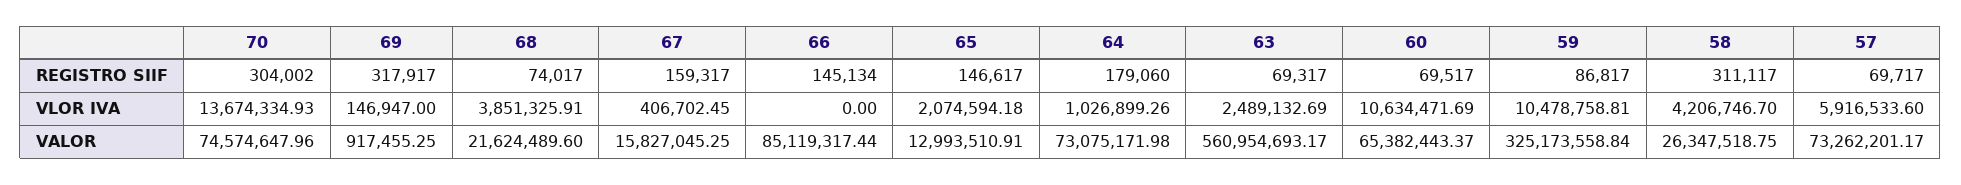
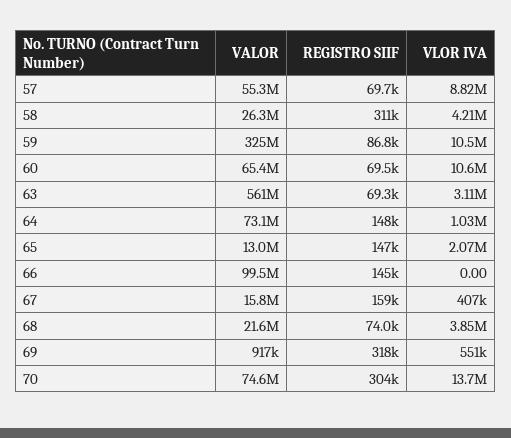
  {
    "70": {
      "REGISTRO SIIF": 304002,
      "VLOR IVA": 13674334.93,
      "VALOR": 74574647.96
    },
    "69": {
      "REGISTRO SIIF": 317917,
-     "VLOR IVA": 146947,
+     "VLOR IVA": 551000,
      "VALOR": 917455.25
    },
    "68": {
      "REGISTRO SIIF": 74017,
      "VLOR IVA": 3851325.91,
      "VALOR": 21624489.6
    },
    "67": {
      "REGISTRO SIIF": 159317,
      "VLOR IVA": 406702.45,
      "VALOR": 15827045.25
    },
    "66": {
      "REGISTRO SIIF": 145134,
      "VLOR IVA": 0,
-     "VALOR": 85119317.44
+     "VALOR": 99500000
    },
    "65": {
      "REGISTRO SIIF": 146617,
      "VLOR IVA": 2074594.18,
      "VALOR": 12993510.91
    },
    "64": {
-     "REGISTRO SIIF": 179060,
+     "REGISTRO SIIF": 148000,
      "VLOR IVA": 1026899.26,
      "VALOR": 73075171.98
    },
    "63": {
      "REGISTRO SIIF": 69317,
-     "VLOR IVA": 2489132.69,
+     "VLOR IVA": 3110000,
      "VALOR": 560954693.17
    },
    "60": {
      "REGISTRO SIIF": 69517,
      "VLOR IVA": 10634471.69,
      "VALOR": 65382443.37
    },
    "59": {
      "REGISTRO SIIF": 86817,
      "VLOR IVA": 10478758.81,
      "VALOR": 325173558.84
    },
    "58": {
      "REGISTRO SIIF": 311117,
      "VLOR IVA": 4206746.7,
      "VALOR": 26347518.75
    },
    "57": {
      "REGISTRO SIIF": 69717,
-     "VLOR IVA": 5916533.6,
+     "VLOR IVA": 8820000,
-     "VALOR": 73262201.17
+     "VALOR": 55300000
    }
  }

